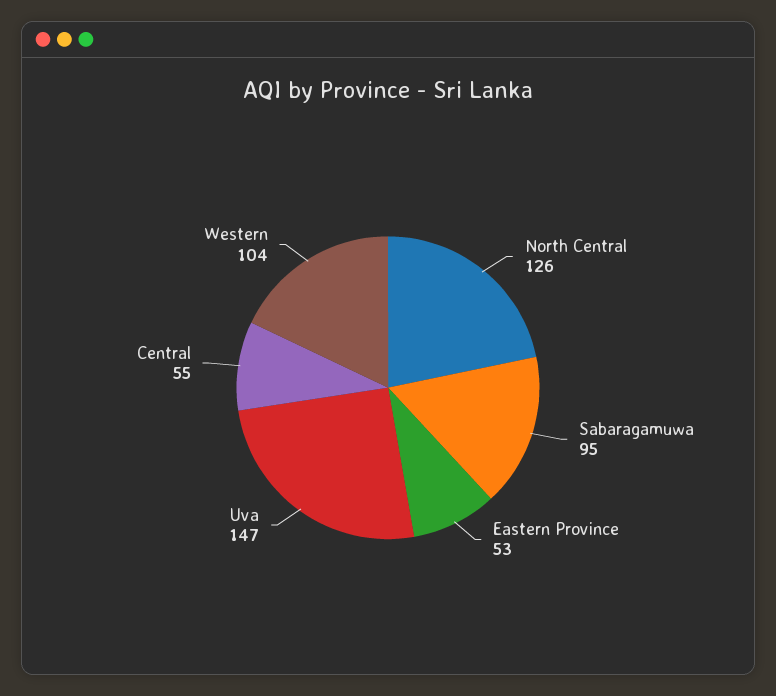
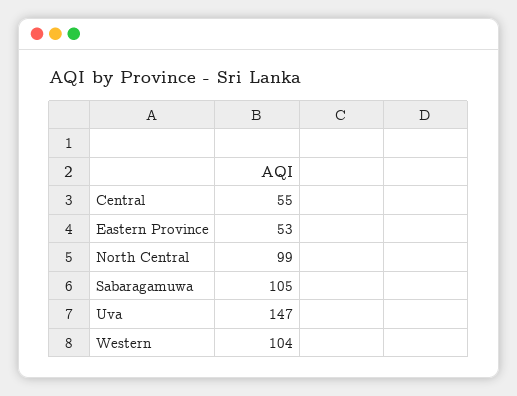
  {
-   "North Central": 126,
+   "North Central": 99,
-   "Sabaragamuwa": 95,
+   "Sabaragamuwa": 105,
    "Eastern Province": 53,
    "Uva": 147,
    "Central": 55,
    "Western": 104
  }

